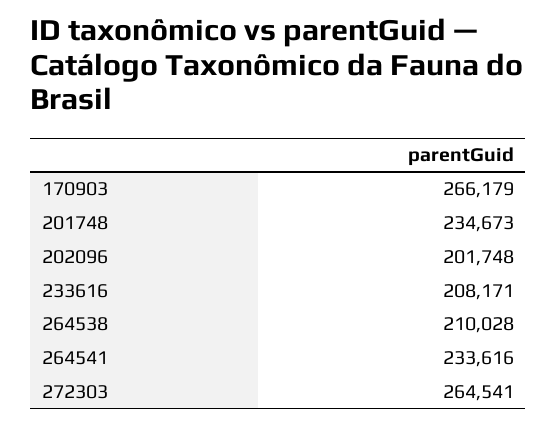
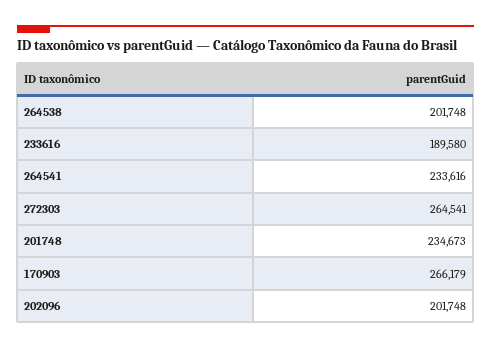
  {
    "170903": 266179,
    "201748": 234673,
    "202096": 201748,
-   "233616": 208171,
+   "233616": 189580,
-   "264538": 210028,
+   "264538": 201748,
    "264541": 233616,
    "272303": 264541
  }

